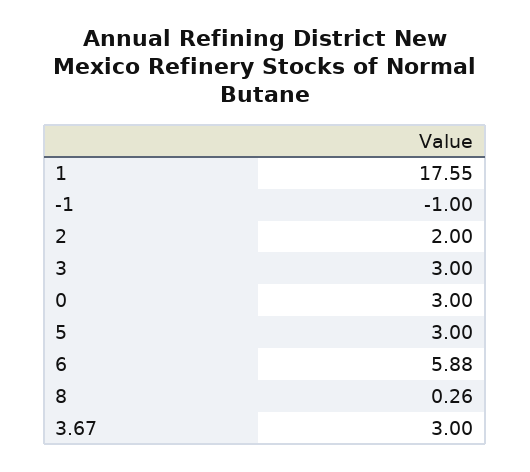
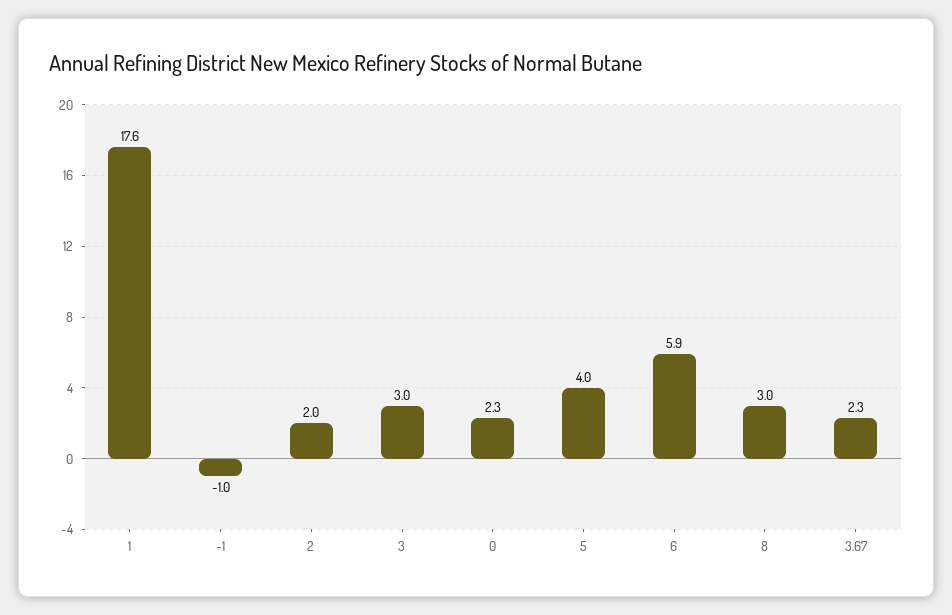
  {
    "1": 17.55,
    "-1": -1,
    "2": 2,
    "3": 3,
-   "0": 3,
+   "0": 2.3,
-   "5": 3,
+   "5": 4,
    "6": 5.88,
-   "8": 0.26,
+   "8": 3,
-   "3.67": 3
+   "3.67": 2.3
  }

